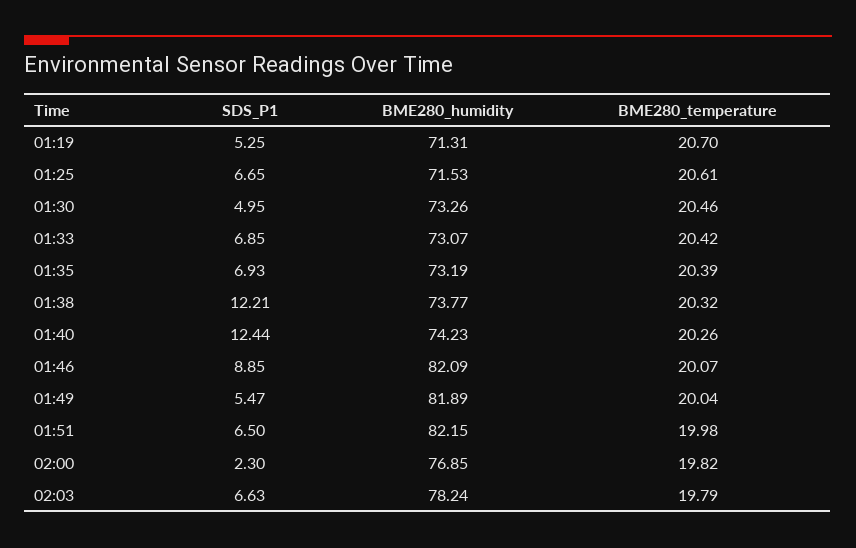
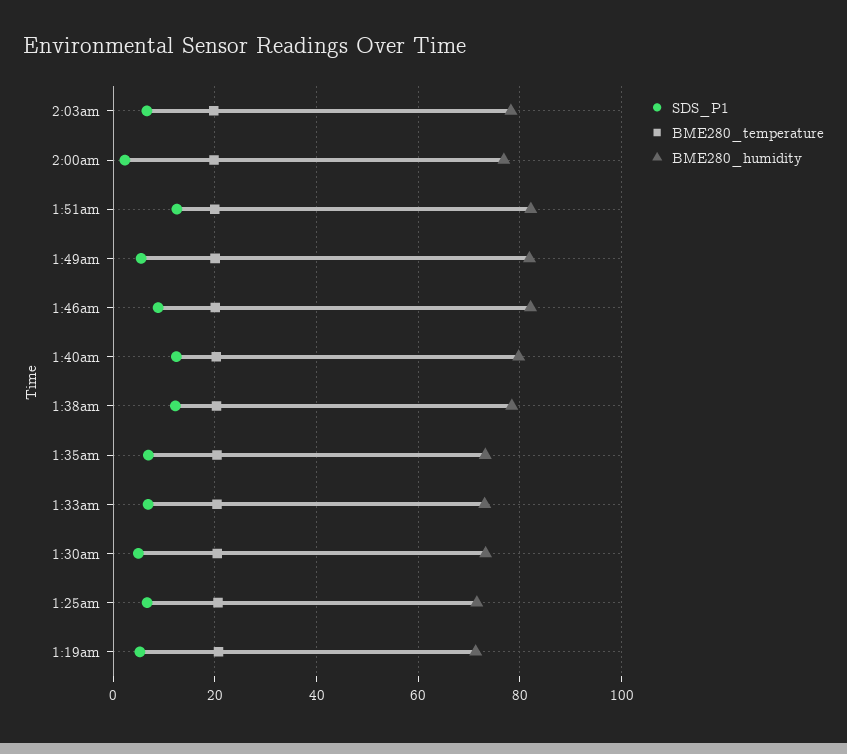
  {
    "SDS_P1": {
      "01:19": 5.25,
      "01:25": 6.65,
      "01:30": 4.95,
      "01:33": 6.85,
      "01:35": 6.93,
      "01:38": 12.21,
      "01:40": 12.44,
      "01:46": 8.85,
      "01:49": 5.47,
-     "01:51": 6.5,
+     "01:51": 12,
      "02:00": 2.3,
      "02:03": 6.63
    },
    "BME280_humidity": {
      "01:19": 71.31,
      "01:25": 71.53,
      "01:30": 73.26,
      "01:33": 73.07,
      "01:35": 73.19,
-     "01:38": 73.77,
+     "01:38": 78,
-     "01:40": 74.23,
+     "01:40": 80,
      "01:46": 82.09,
      "01:49": 81.89,
      "01:51": 82.15,
      "02:00": 76.85,
      "02:03": 78.24
    },
    "BME280_temperature": {
      "01:19": 20.7,
      "01:25": 20.61,
      "01:30": 20.46,
      "01:33": 20.42,
      "01:35": 20.39,
      "01:38": 20.32,
      "01:40": 20.26,
      "01:46": 20.07,
      "01:49": 20.04,
      "01:51": 19.98,
      "02:00": 19.82,
      "02:03": 19.79
    }
  }

